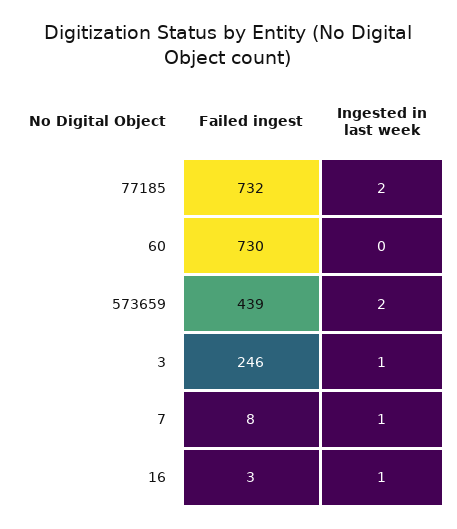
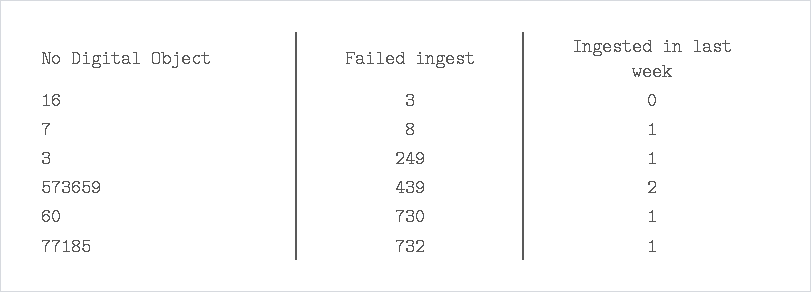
  {
    "Failed ingest": {
      "77185": 732,
      "60": 730,
      "573659": 439,
-     "3": 246,
+     "3": 249,
      "7": 8,
      "16": 3
    },
    "Ingested in last week": {
-     "77185": 2,
+     "77185": 1,
-     "60": 0,
+     "60": 1,
      "573659": 2,
      "3": 1,
      "7": 1,
-     "16": 1
+     "16": 0
    }
  }

